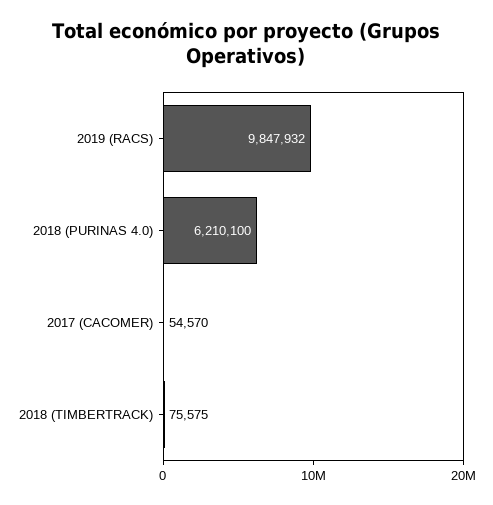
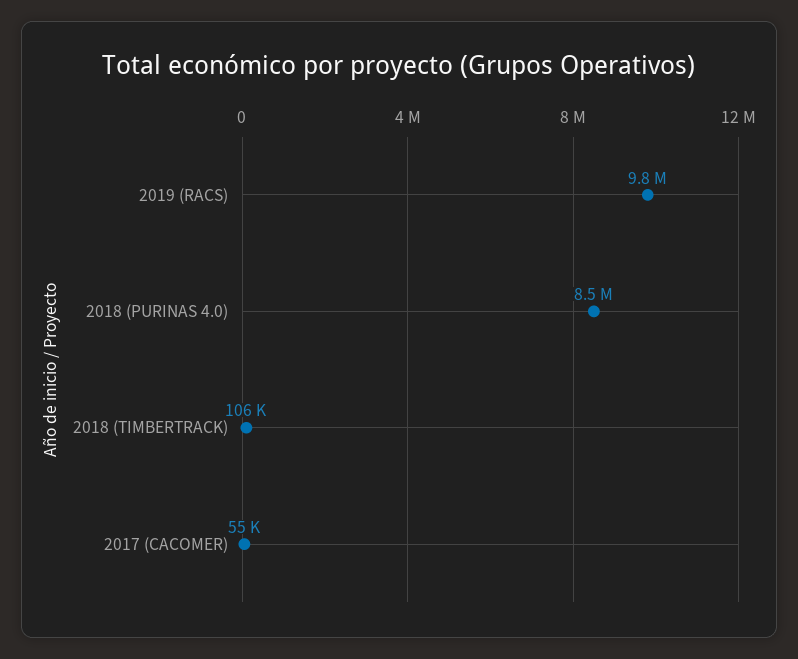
  {
    "2019 (RACS)": 9847932,
-   "2018 (PURINAS 4.0)": 6210100,
+   "2018 (PURINAS 4.0)": 8500000,
    "2017 (CACOMER)": 54570,
-   "2018 (TIMBERTRACK)": 75575
+   "2018 (TIMBERTRACK)": 106000
  }

